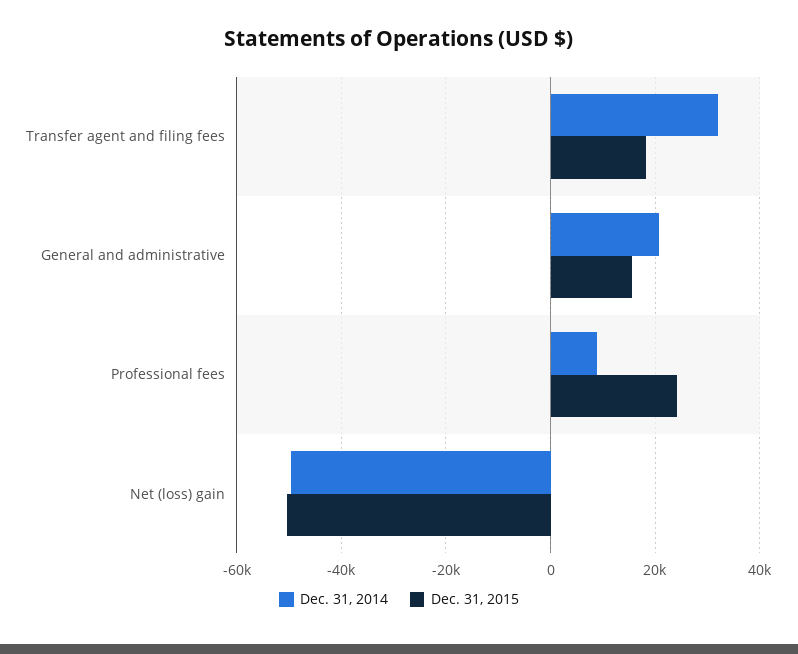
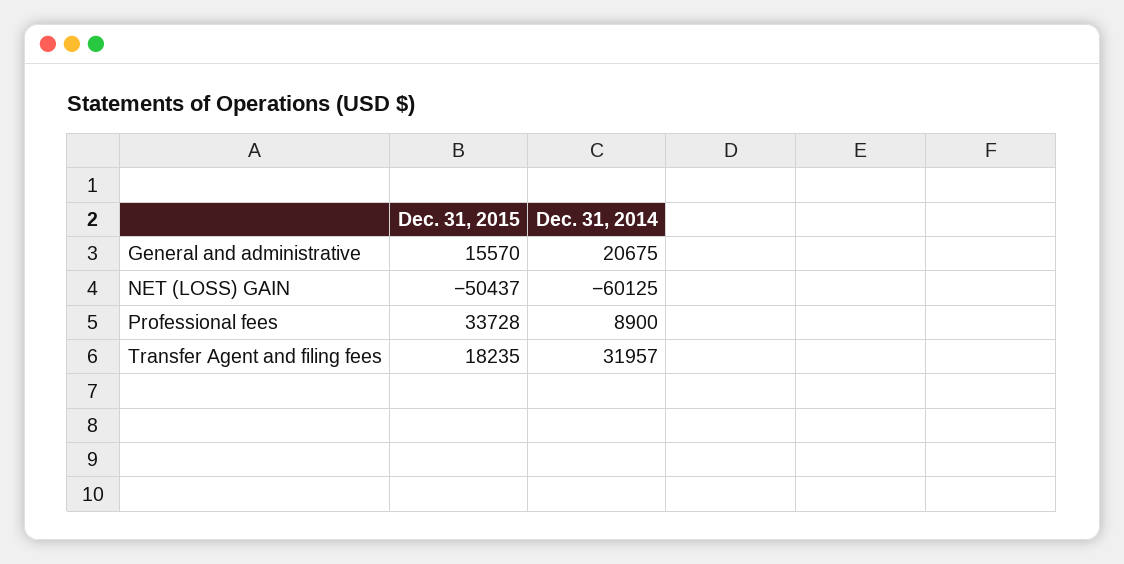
  {
    "Dec. 31, 2014": {
      "Transfer agent and filing fees": 31957,
      "General and administrative": 20675,
      "Professional fees": 8900,
-     "Net (loss) gain": -50000
+     "Net (loss) gain": -60125
    },
    "Dec. 31, 2015": {
      "Transfer agent and filing fees": 18235,
      "General and administrative": 15570,
-     "Professional fees": 24000,
+     "Professional fees": 33728,
      "Net (loss) gain": -50437
    }
  }

